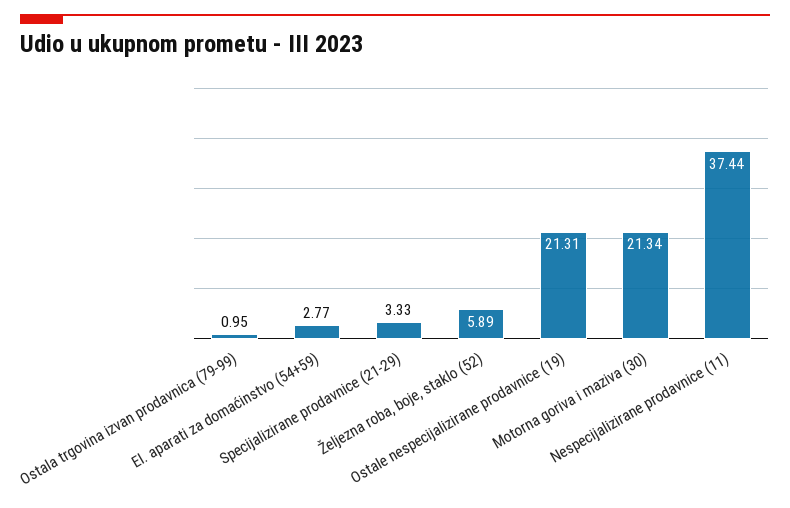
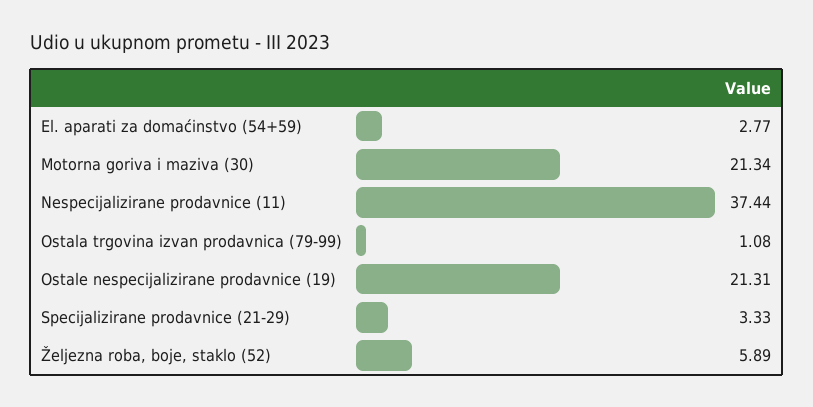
  {
-   "Ostala trgovina izvan prodavnica (79-99)": 0.95,
+   "Ostala trgovina izvan prodavnica (79-99)": 1.08,
    "El. aparati za domaćinstvo (54+59)": 2.77,
    "Specijalizirane prodavnice (21-29)": 3.33,
    "Željezna roba, boje, staklo (52)": 5.89,
    "Ostale nespecijalizirane prodavnice (19)": 21.31,
    "Motorna goriva i maziva (30)": 21.34,
    "Nespecijalizirane prodavnice (11)": 37.44
  }

